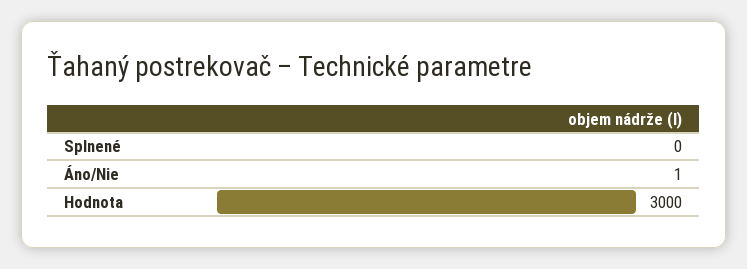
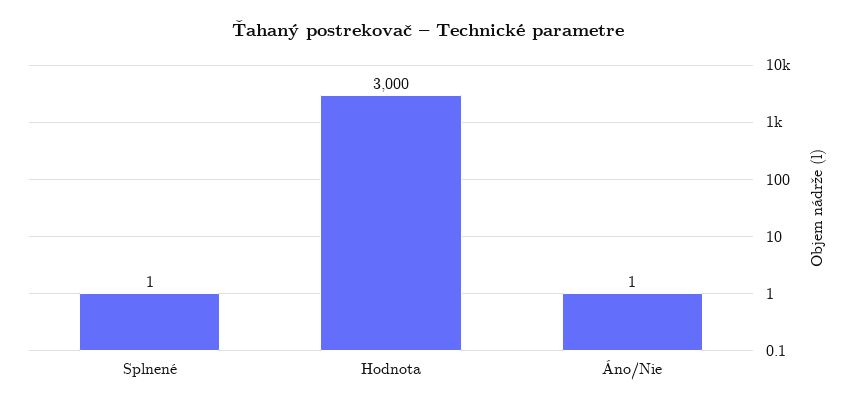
  {
-   "Splnené": 0,
+   "Splnené": 1,
    "Áno/Nie": 1,
    "Hodnota": 3000
  }

